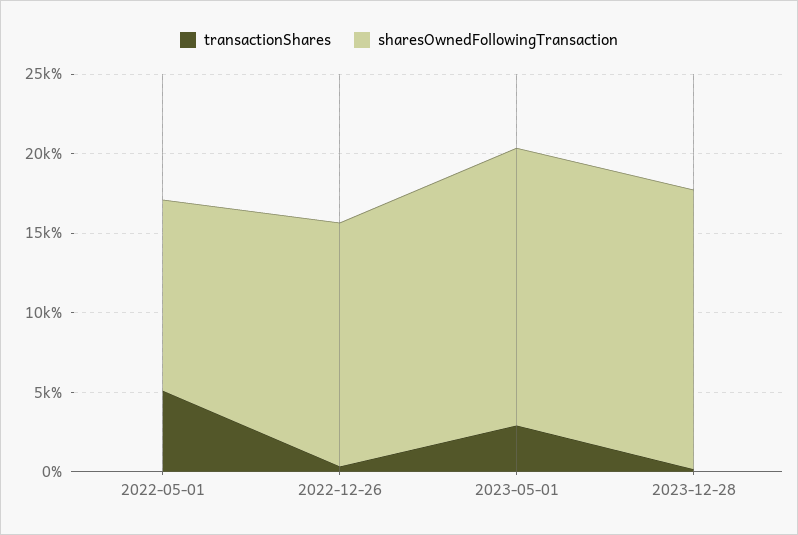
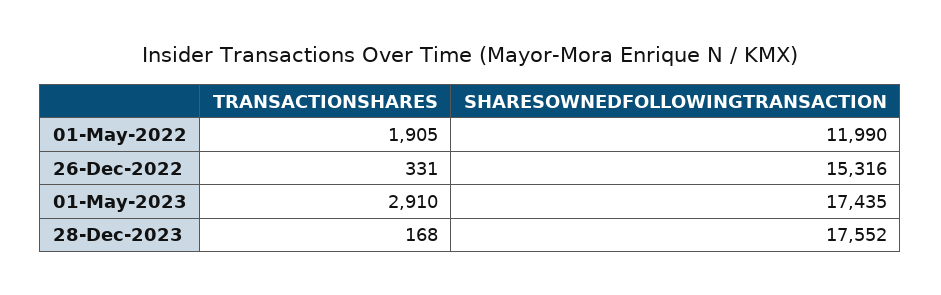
  {
    "transactionShares": {
-     "2022-05-01": 5000,
+     "2022-05-01": 1905,
      "2022-12-26": 331,
      "2023-05-01": 2910,
      "2023-12-28": 168
    },
    "sharesOwnedFollowingTransaction": {
      "2022-05-01": 11990,
      "2022-12-26": 15316,
      "2023-05-01": 17435,
      "2023-12-28": 17552
    }
  }

